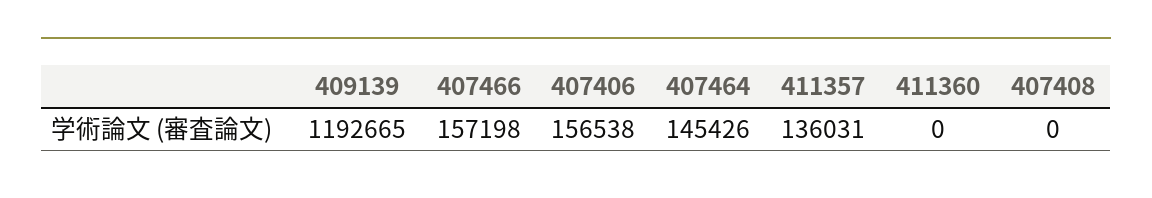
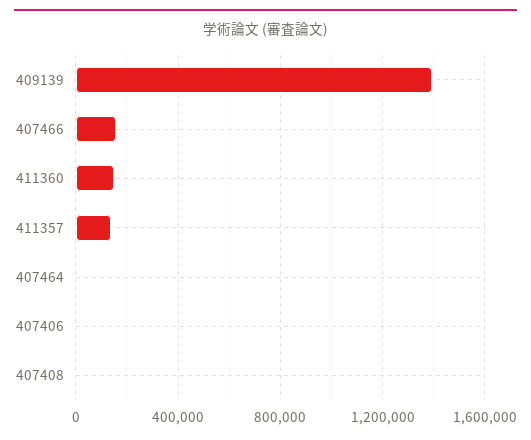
  {
-   "409139": 1192665,
+   "409139": 1400000,
    "407466": 157198,
-   "407406": 156538,
+   "407406": 0,
-   "407464": 145426,
+   "407464": 0,
    "411357": 136031,
-   "411360": 0,
+   "411360": 150000,
    "407408": 0
  }

